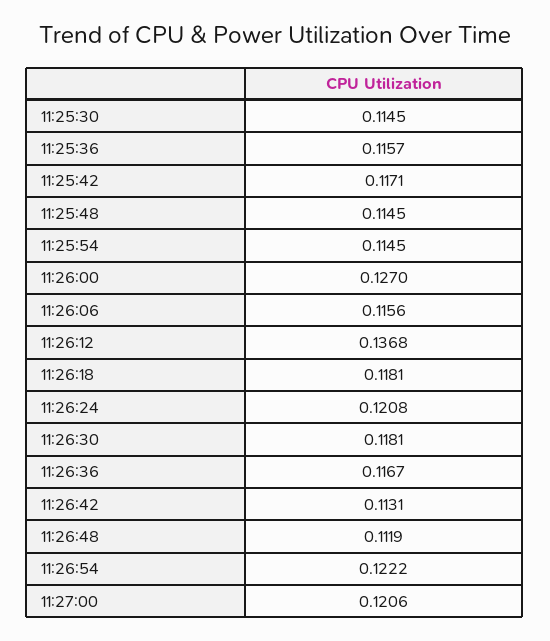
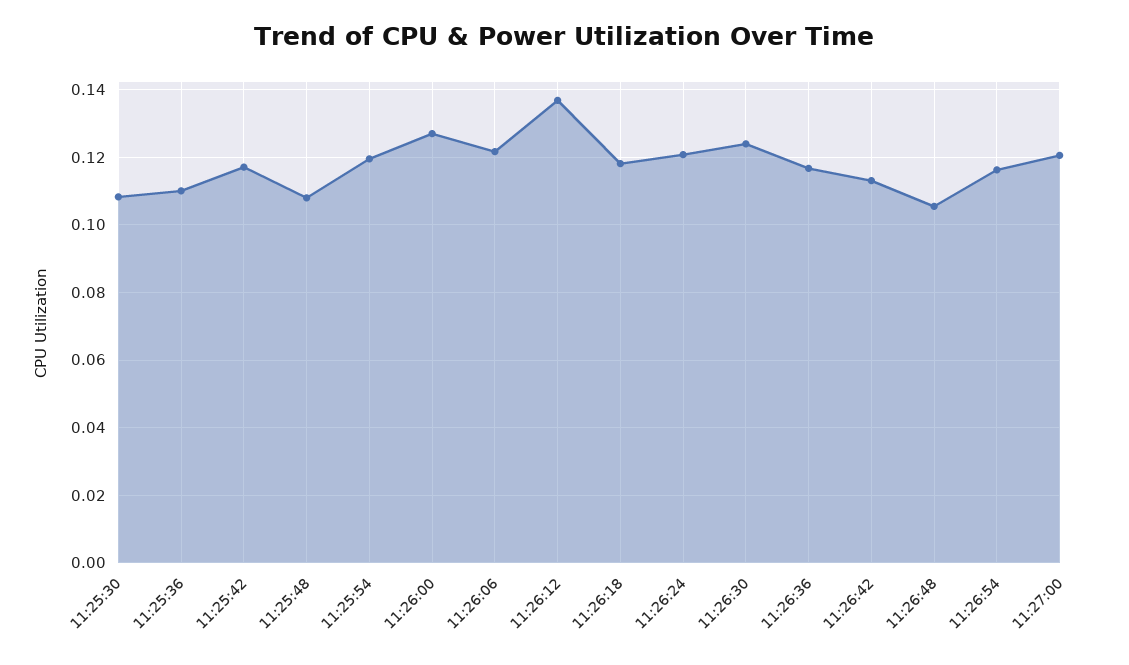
  {
-   "11:25:30": 0.1145,
+   "11:25:30": 0.108,
-   "11:25:36": 0.1157,
+   "11:25:36": 0.11,
    "11:25:42": 0.1171,
-   "11:25:48": 0.1145,
+   "11:25:48": 0.108,
-   "11:25:54": 0.1145,
+   "11:25:54": 0.12,
    "11:26:00": 0.127,
-   "11:26:06": 0.1156,
+   "11:26:06": 0.122,
    "11:26:12": 0.1368,
    "11:26:18": 0.1181,
    "11:26:24": 0.1208,
-   "11:26:30": 0.1181,
+   "11:26:30": 0.124,
    "11:26:36": 0.1167,
    "11:26:42": 0.1131,
-   "11:26:48": 0.1119,
+   "11:26:48": 0.106,
-   "11:26:54": 0.1222,
+   "11:26:54": 0.116,
    "11:27:00": 0.1206
  }

